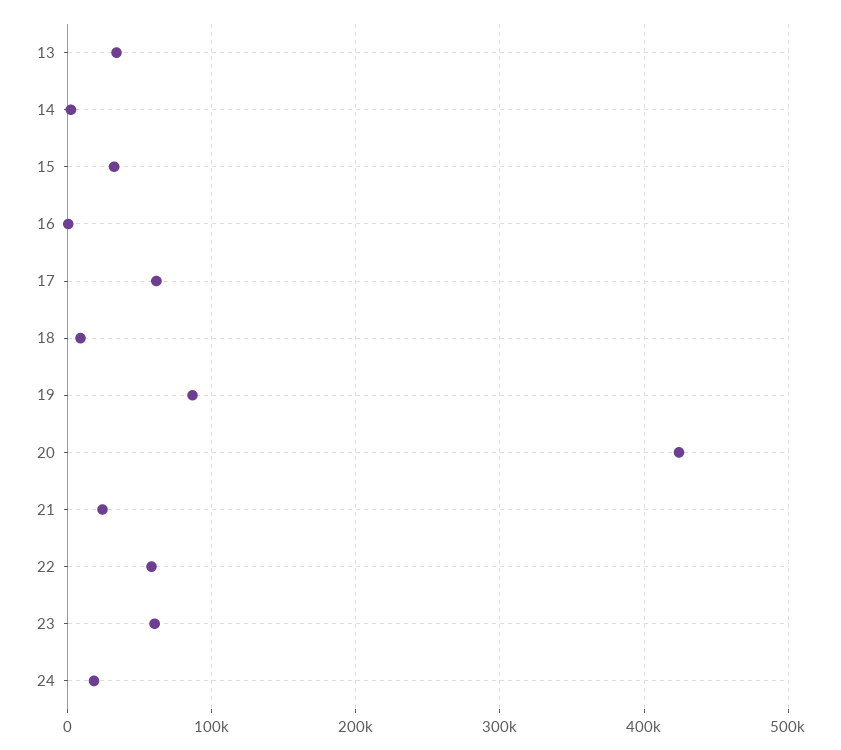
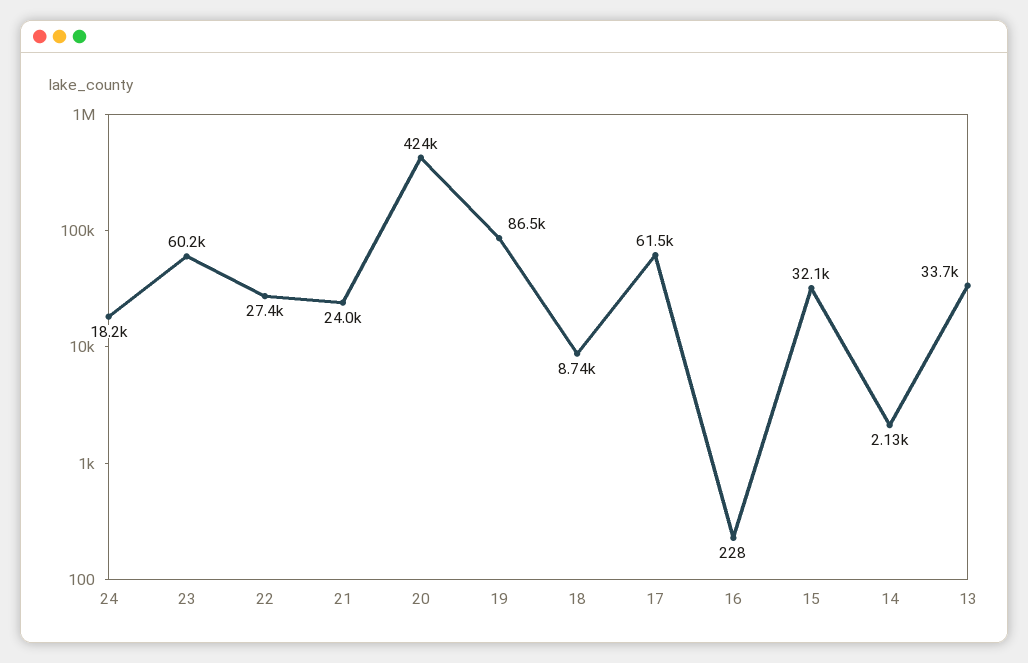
  {
    "13": 33700,
    "14": 2130,
    "15": 32100,
    "16": 228,
    "17": 61500,
    "18": 8740,
    "19": 86500,
    "20": 424000,
    "21": 24000,
-   "22": 60000,
+   "22": 27400,
    "23": 60200,
    "24": 18200
  }

